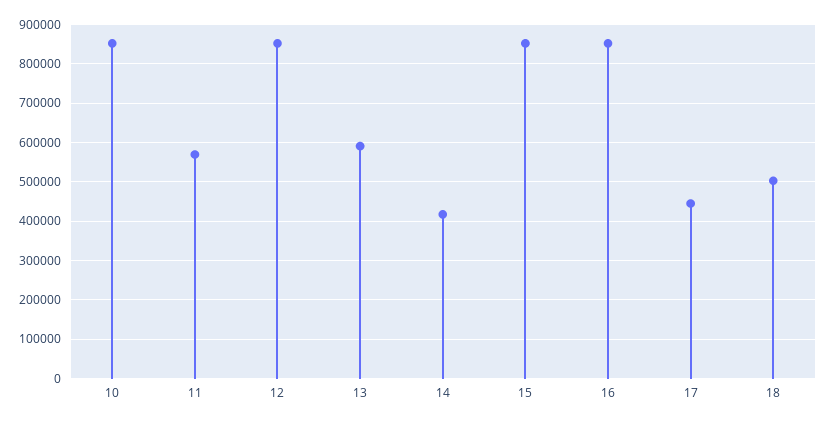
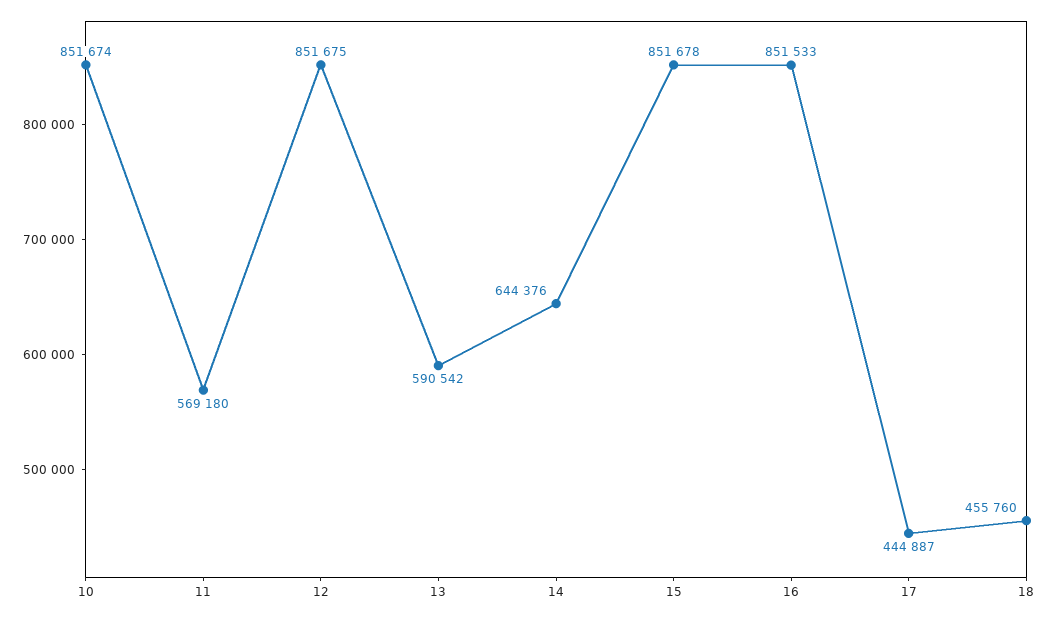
  {
    "10": 851674,
    "11": 569180,
    "12": 851675,
    "13": 590542,
-   "14": 420000,
+   "14": 644376,
    "15": 851678,
    "16": 851533,
    "17": 444887,
-   "18": 500000
+   "18": 455760
  }

